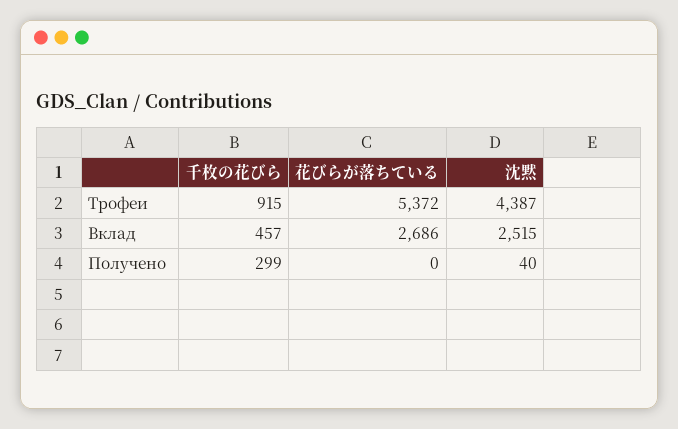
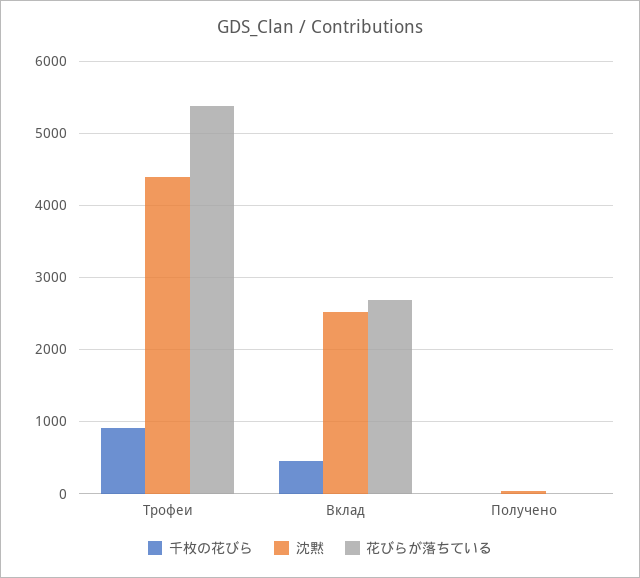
  {
    "千枚の花びら": {
      "Трофеи": 915,
      "Вклад": 457,
-     "Получено": 299
+     "Получено": 0
    },
    "花びらが落ちている": {
      "Трофеи": 5372,
      "Вклад": 2686,
      "Получено": 0
    },
    "沈黙": {
      "Трофеи": 4387,
      "Вклад": 2515,
      "Получено": 40
    }
  }

